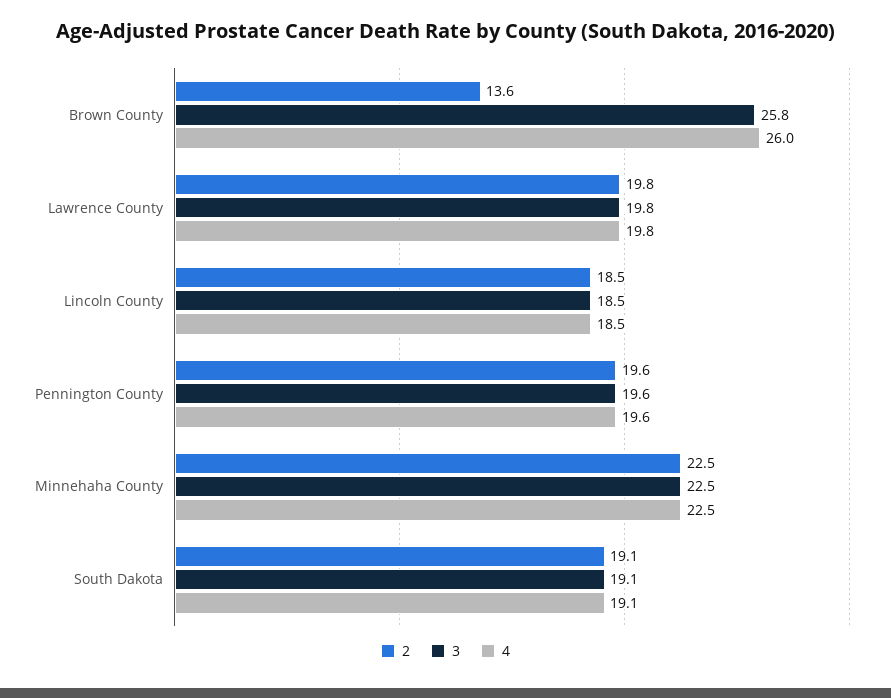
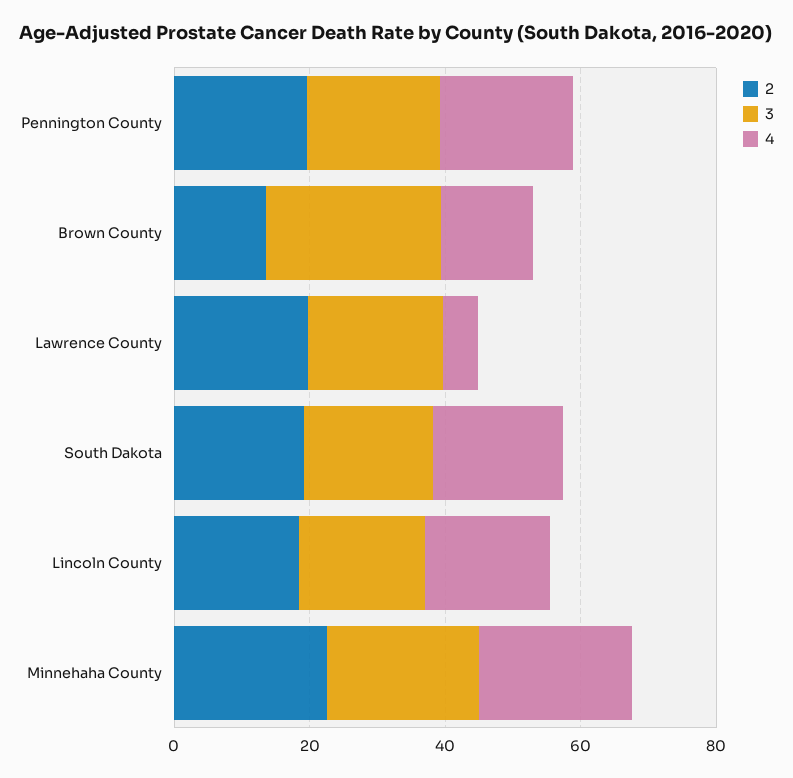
  {
    "2": {
      "Brown County": 13.6,
      "Lawrence County": 19.8,
      "Lincoln County": 18.5,
      "Pennington County": 19.6,
      "Minnehaha County": 22.5,
      "South Dakota": 19.1
    },
    "3": {
      "Brown County": 25.8,
      "Lawrence County": 19.8,
      "Lincoln County": 18.5,
      "Pennington County": 19.6,
      "Minnehaha County": 22.5,
      "South Dakota": 19.1
    },
    "4": {
-     "Brown County": 26,
+     "Brown County": 15,
-     "Lawrence County": 19.8,
+     "Lawrence County": 5,
      "Lincoln County": 18.5,
      "Pennington County": 19.6,
      "Minnehaha County": 22.5,
      "South Dakota": 19.1
    }
  }

